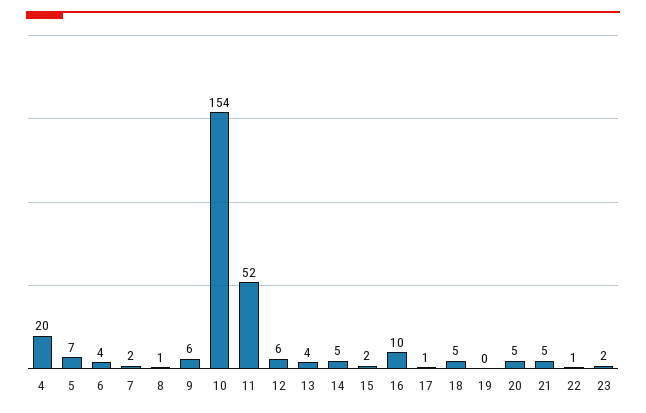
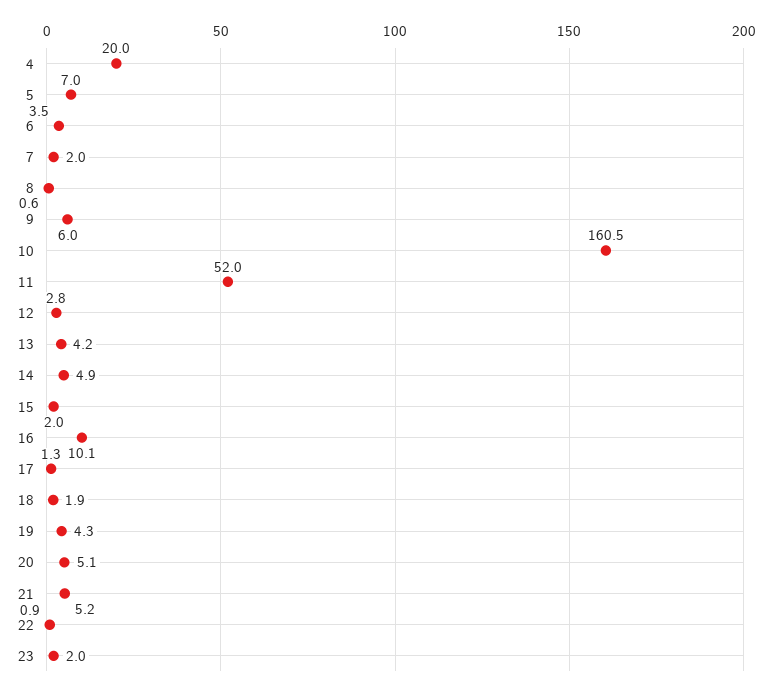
  {
    "4": 20,
    "5": 7,
    "6": 3.5,
    "7": 2,
    "8": 0.6,
    "9": 6,
-   "10": 154,
+   "10": 160.5,
    "11": 52,
-   "12": 6,
+   "12": 2.8,
    "13": 4.2,
    "14": 4.9,
    "15": 2,
    "16": 10.1,
    "17": 1.3,
-   "18": 5,
+   "18": 1.9,
-   "19": 0,
+   "19": 4.3,
    "20": 5.1,
    "21": 5.2,
    "22": 0.9,
    "23": 2
  }

